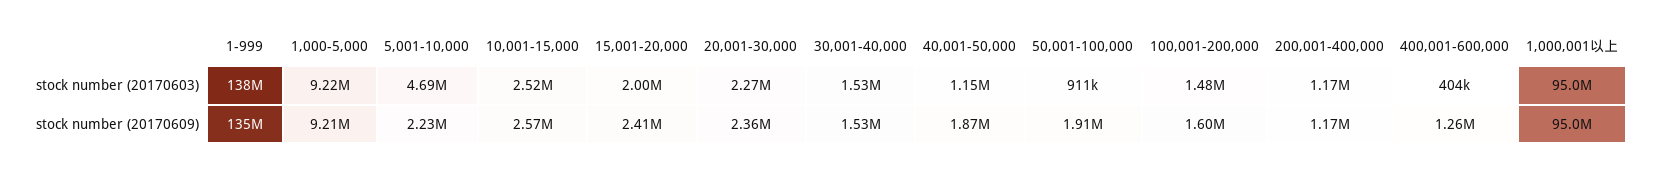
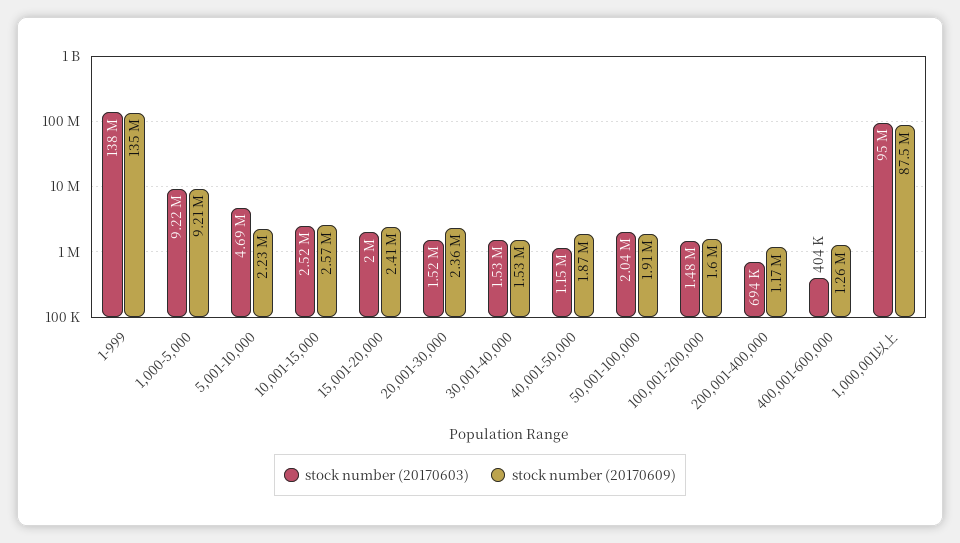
  {
    "stock number (20170603)": {
      "1-999": 138000000,
      "1,000-5,000": 9220000,
      "5,001-10,000": 4690000,
      "10,001-15,000": 2520000,
      "15,001-20,000": 2000000,
-     "20,001-30,000": 2270000,
+     "20,001-30,000": 1520000,
      "30,001-40,000": 1530000,
      "40,001-50,000": 1150000,
-     "50,001-100,000": 911000,
+     "50,001-100,000": 2040000,
      "100,001-200,000": 1480000,
-     "200,001-400,000": 1170000,
+     "200,001-400,000": 694000,
      "400,001-600,000": 404000,
      "1,000,001以上": 95000000
    },
    "stock number (20170609)": {
      "1-999": 135000000,
      "1,000-5,000": 9210000,
      "5,001-10,000": 2230000,
      "10,001-15,000": 2570000,
      "15,001-20,000": 2410000,
      "20,001-30,000": 2360000,
      "30,001-40,000": 1530000,
      "40,001-50,000": 1870000,
      "50,001-100,000": 1910000,
      "100,001-200,000": 1600000,
      "200,001-400,000": 1170000,
      "400,001-600,000": 1260000,
-     "1,000,001以上": 95000000
+     "1,000,001以上": 87500000
    }
  }

